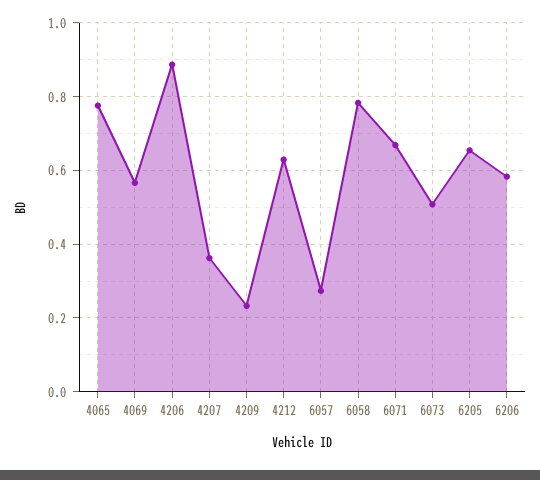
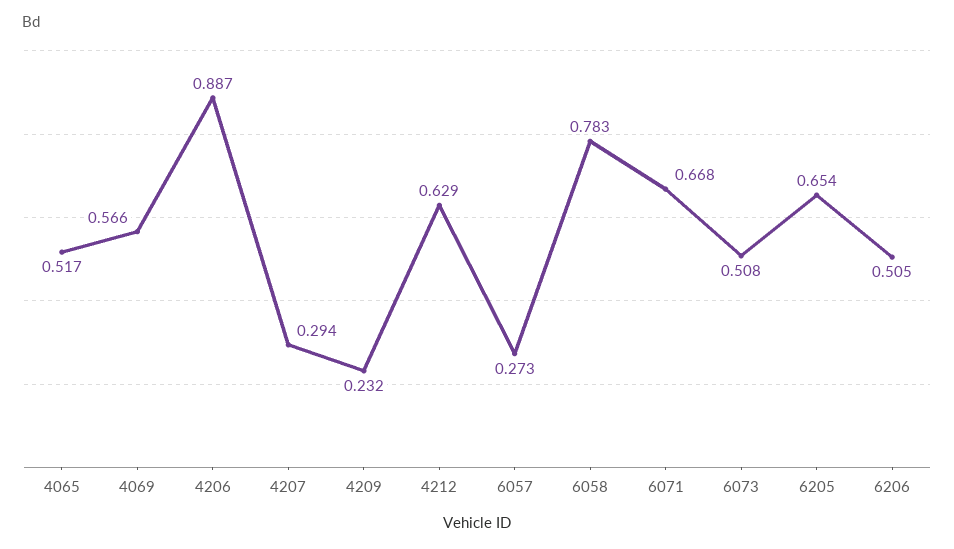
  {
-   "4065": 0.78,
+   "4065": 0.517,
    "4069": 0.566,
    "4206": 0.887,
-   "4207": 0.36,
+   "4207": 0.294,
    "4209": 0.232,
    "4212": 0.629,
    "6057": 0.273,
    "6058": 0.783,
    "6071": 0.668,
    "6073": 0.508,
    "6205": 0.654,
-   "6206": 0.58
+   "6206": 0.505
  }

